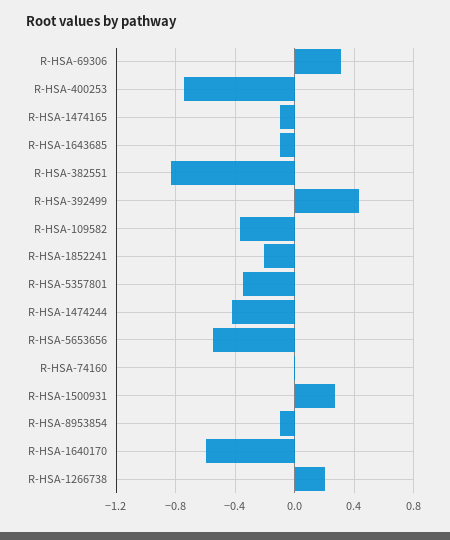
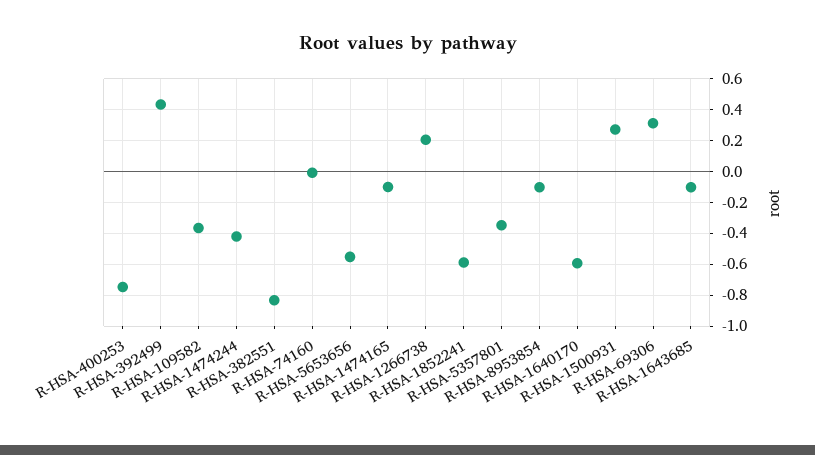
  {
    "R-HSA-69306": 0.3,
    "R-HSA-400253": -0.75,
    "R-HSA-1474165": -0.1,
    "R-HSA-1643685": -0.1,
    "R-HSA-382551": -0.85,
    "R-HSA-392499": 0.45,
    "R-HSA-109582": -0.35,
-   "R-HSA-1852241": -0.2,
+   "R-HSA-1852241": -0.6,
    "R-HSA-5357801": -0.35,
    "R-HSA-1474244": -0.4,
    "R-HSA-5653656": -0.55,
    "R-HSA-74160": 0,
    "R-HSA-1500931": 0.25,
    "R-HSA-8953854": -0.1,
    "R-HSA-1640170": -0.6,
    "R-HSA-1266738": 0.2
  }

